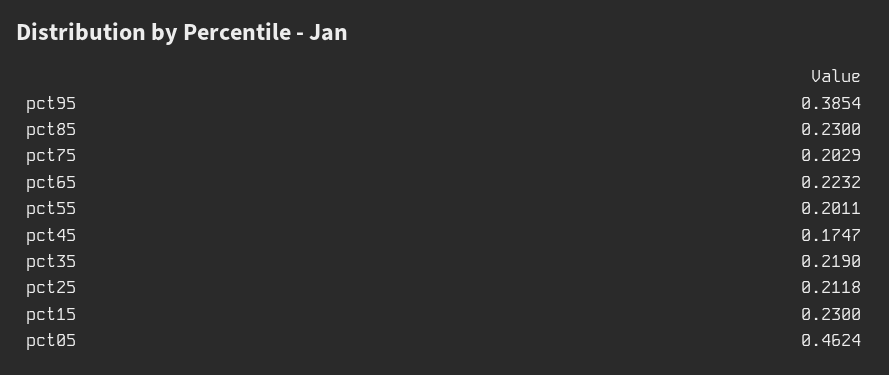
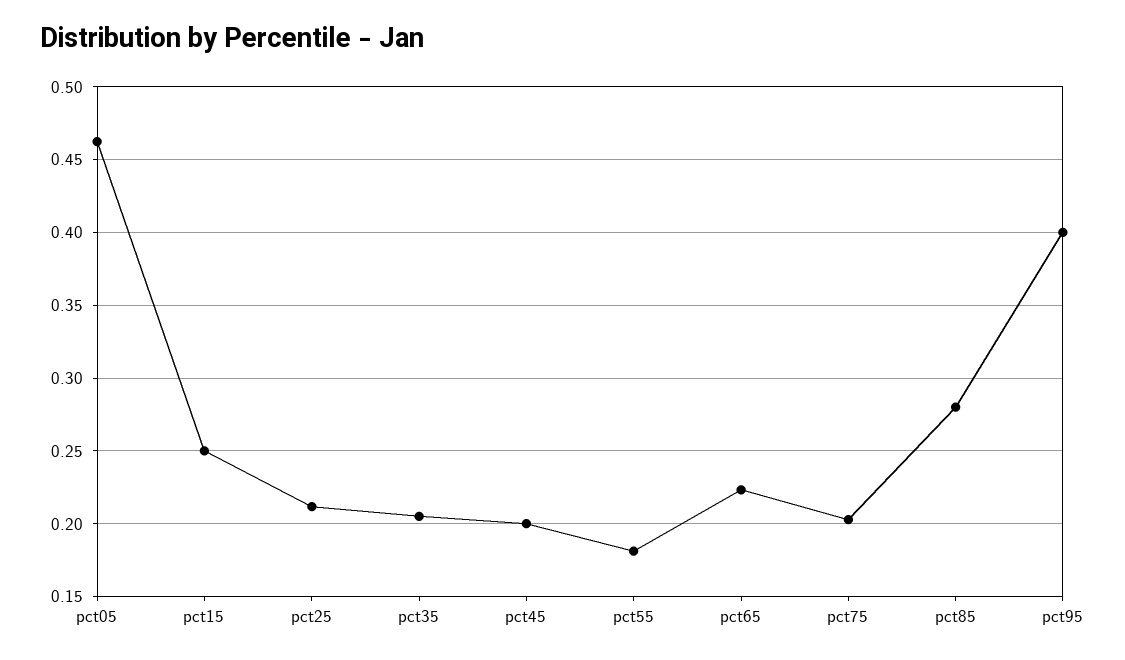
  {
-   "pct95": 0.3854,
+   "pct95": 0.4,
-   "pct85": 0.23,
+   "pct85": 0.28,
    "pct75": 0.2029,
    "pct65": 0.2232,
-   "pct55": 0.2011,
+   "pct55": 0.18,
-   "pct45": 0.1747,
+   "pct45": 0.2,
-   "pct35": 0.219,
+   "pct35": 0.205,
    "pct25": 0.2118,
-   "pct15": 0.23,
+   "pct15": 0.25,
    "pct05": 0.4624
  }

